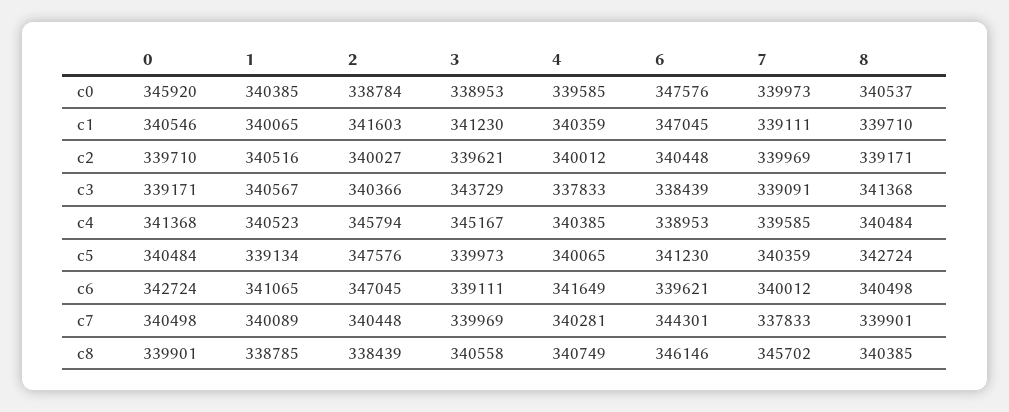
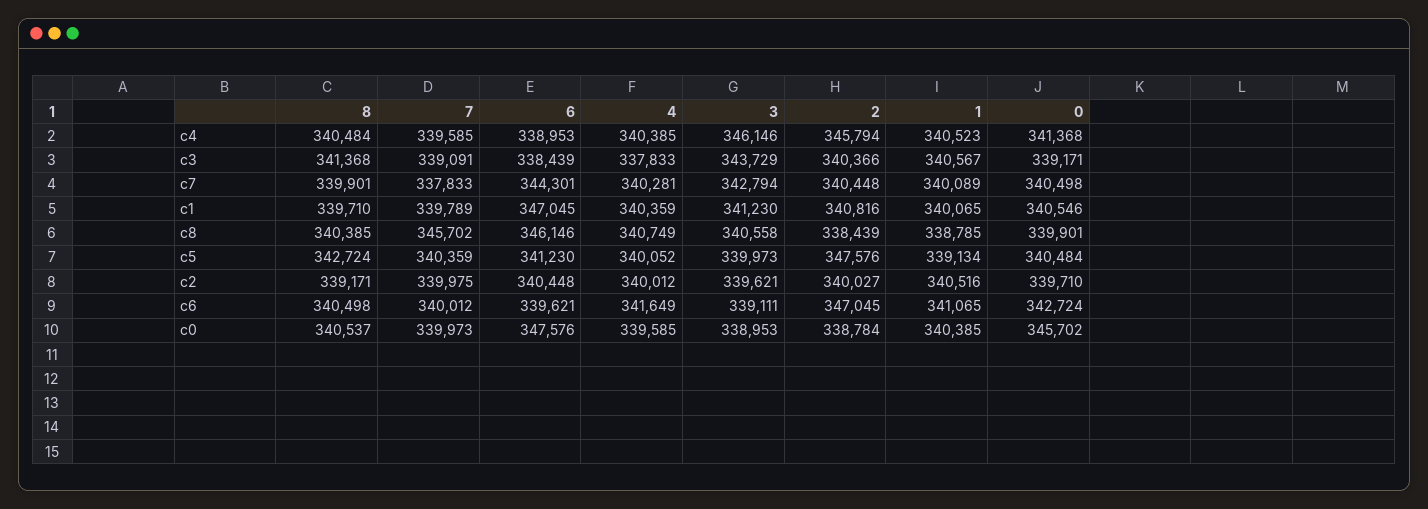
  {
    "0": {
-     "c0": 345920,
+     "c0": 345702,
      "c1": 340546,
      "c2": 339710,
      "c3": 339171,
      "c4": 341368,
      "c5": 340484,
      "c6": 342724,
      "c7": 340498,
      "c8": 339901
    },
    "1": {
      "c0": 340385,
      "c1": 340065,
      "c2": 340516,
      "c3": 340567,
      "c4": 340523,
      "c5": 339134,
      "c6": 341065,
      "c7": 340089,
      "c8": 338785
    },
    "2": {
      "c0": 338784,
-     "c1": 341603,
+     "c1": 340816,
      "c2": 340027,
      "c3": 340366,
      "c4": 345794,
      "c5": 347576,
      "c6": 347045,
      "c7": 340448,
      "c8": 338439
    },
    "3": {
      "c0": 338953,
      "c1": 341230,
      "c2": 339621,
      "c3": 343729,
-     "c4": 345167,
+     "c4": 346146,
      "c5": 339973,
      "c6": 339111,
-     "c7": 339969,
+     "c7": 342794,
      "c8": 340558
    },
    "4": {
      "c0": 339585,
      "c1": 340359,
      "c2": 340012,
      "c3": 337833,
      "c4": 340385,
-     "c5": 340065,
+     "c5": 340052,
      "c6": 341649,
      "c7": 340281,
      "c8": 340749
    },
    "6": {
      "c0": 347576,
      "c1": 347045,
      "c2": 340448,
      "c3": 338439,
      "c4": 338953,
      "c5": 341230,
      "c6": 339621,
      "c7": 344301,
      "c8": 346146
    },
    "7": {
      "c0": 339973,
-     "c1": 339111,
+     "c1": 339789,
-     "c2": 339969,
+     "c2": 339975,
      "c3": 339091,
      "c4": 339585,
      "c5": 340359,
      "c6": 340012,
      "c7": 337833,
      "c8": 345702
    },
    "8": {
      "c0": 340537,
      "c1": 339710,
      "c2": 339171,
      "c3": 341368,
      "c4": 340484,
      "c5": 342724,
      "c6": 340498,
      "c7": 339901,
      "c8": 340385
    }
  }

